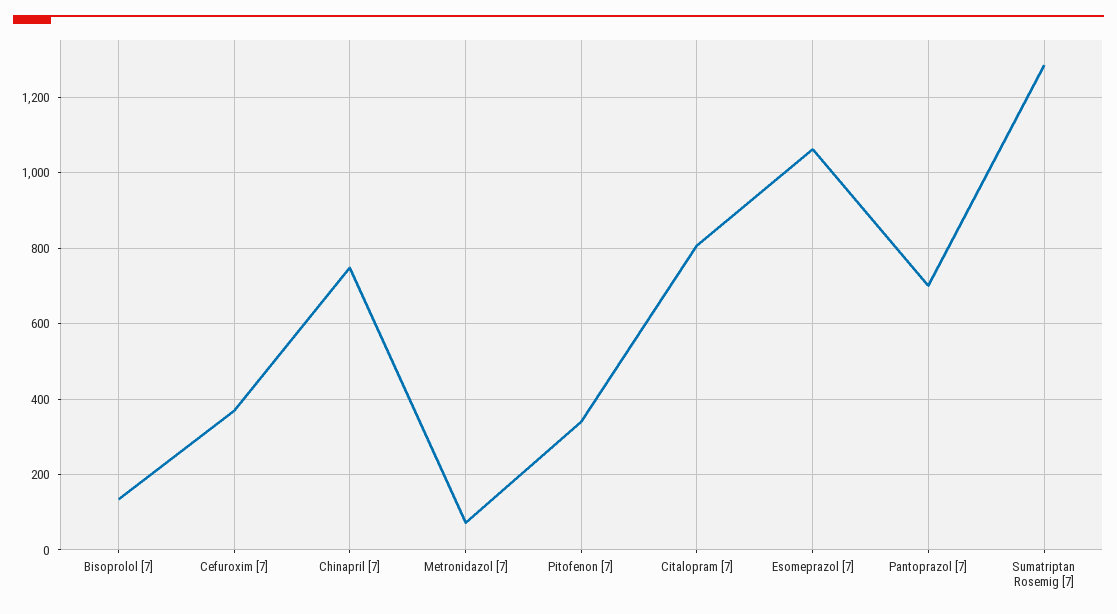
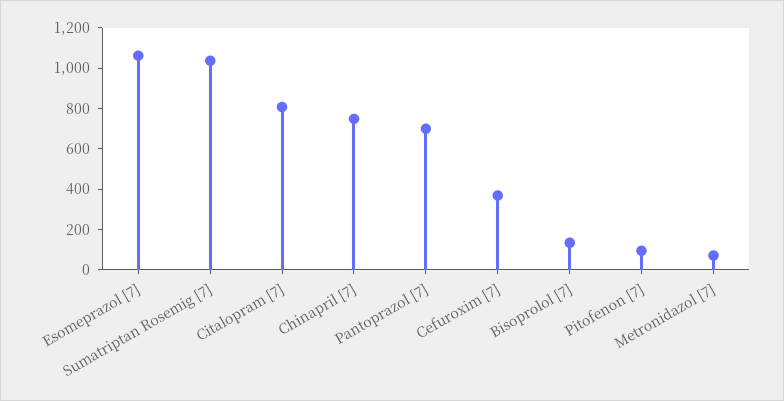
  {
    "Bisoprolol [7]": 140,
    "Cefuroxim [7]": 360,
    "Chinapril [7]": 740,
    "Metronidazol [7]": 80,
-   "Pitofenon [7]": 340,
+   "Pitofenon [7]": 100,
    "Citalopram [7]": 800,
    "Esomeprazol [7]": 1060,
    "Pantoprazol [7]": 700,
-   "Sumatriptan Rosemig [7]": 1280
+   "Sumatriptan Rosemig [7]": 1050
  }

